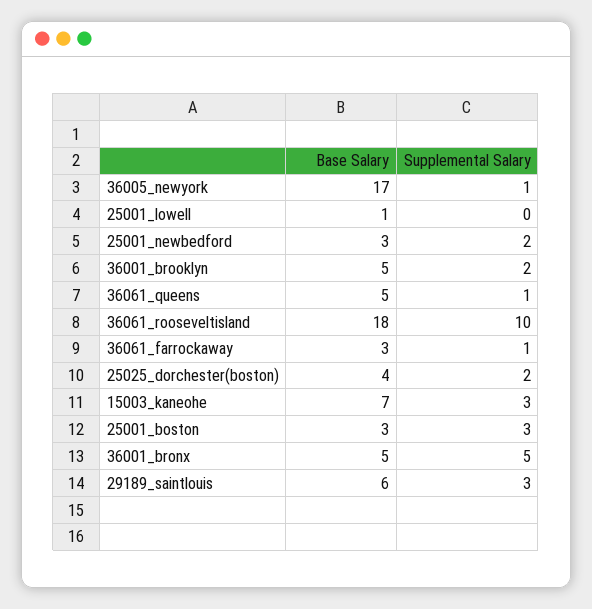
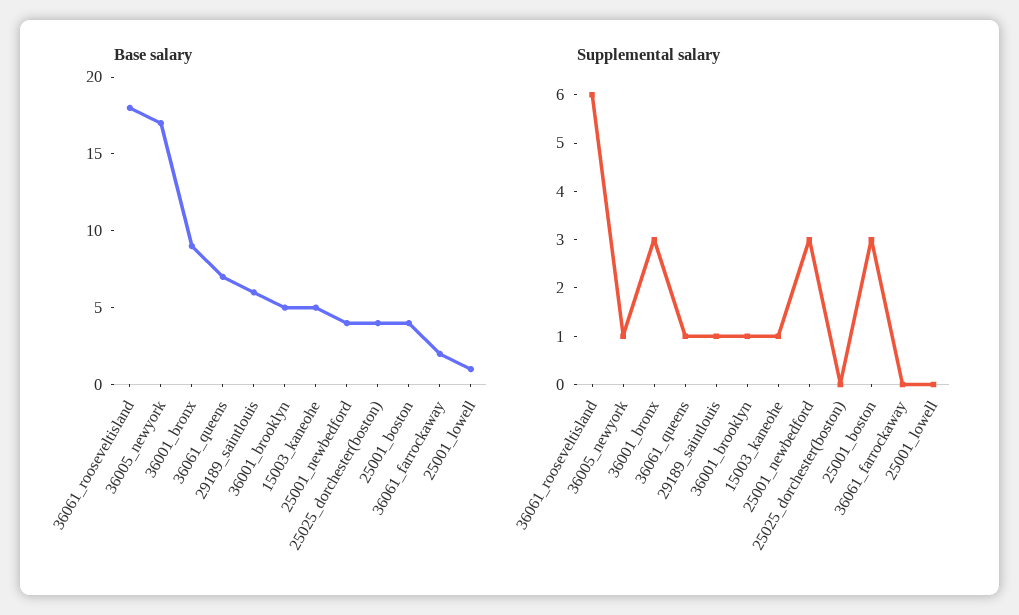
  {
    "Base Salary": {
      "36005_newyork": 17,
      "25001_lowell": 1,
-     "25001_newbedford": 3,
+     "25001_newbedford": 4,
      "36001_brooklyn": 5,
-     "36061_queens": 5,
+     "36061_queens": 7,
      "36061_rooseveltisland": 18,
-     "36061_farrockaway": 3,
+     "36061_farrockaway": 2,
      "25025_dorchester(boston)": 4,
-     "15003_kaneohe": 7,
+     "15003_kaneohe": 5,
-     "25001_boston": 3,
+     "25001_boston": 4,
-     "36001_bronx": 5,
+     "36001_bronx": 9,
      "29189_saintlouis": 6
    },
    "Supplemental Salary": {
      "36005_newyork": 1,
      "25001_lowell": 0,
-     "25001_newbedford": 2,
+     "25001_newbedford": 3,
-     "36001_brooklyn": 2,
+     "36001_brooklyn": 1,
      "36061_queens": 1,
-     "36061_rooseveltisland": 10,
+     "36061_rooseveltisland": 6,
-     "36061_farrockaway": 1,
+     "36061_farrockaway": 0,
-     "25025_dorchester(boston)": 2,
+     "25025_dorchester(boston)": 0,
-     "15003_kaneohe": 3,
+     "15003_kaneohe": 1,
      "25001_boston": 3,
-     "36001_bronx": 5,
+     "36001_bronx": 3,
-     "29189_saintlouis": 3
+     "29189_saintlouis": 1
    }
  }

